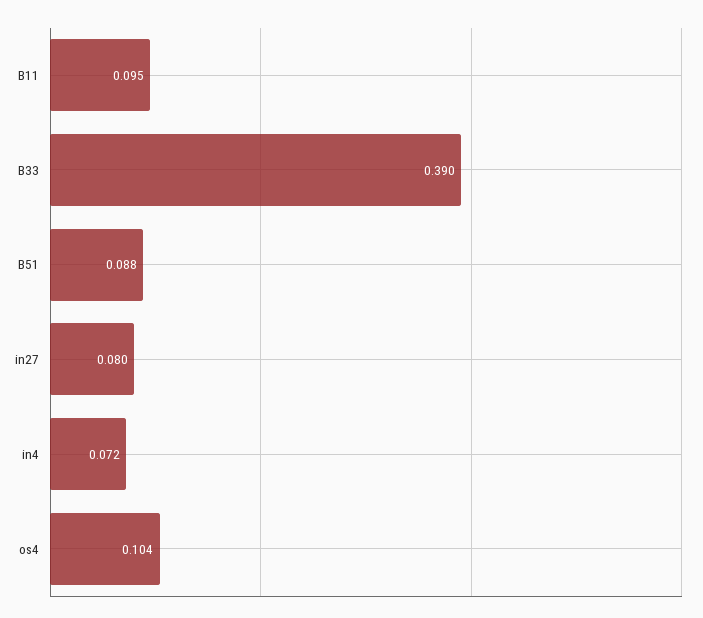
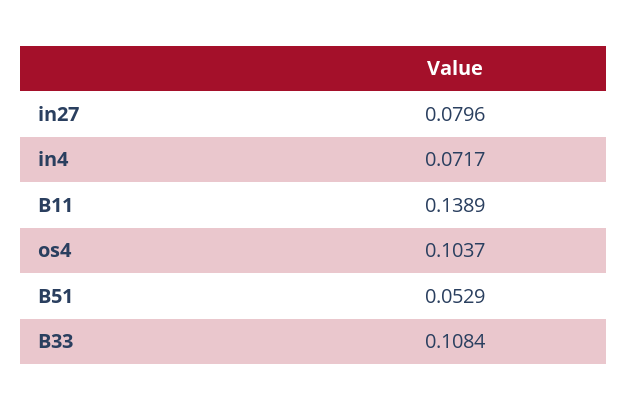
  {
-   "B11": 0.095,
+   "B11": 0.1389,
-   "B33": 0.39,
+   "B33": 0.1084,
-   "B51": 0.088,
+   "B51": 0.0529,
    "in27": 0.0796,
    "in4": 0.0717,
    "os4": 0.1037
  }

